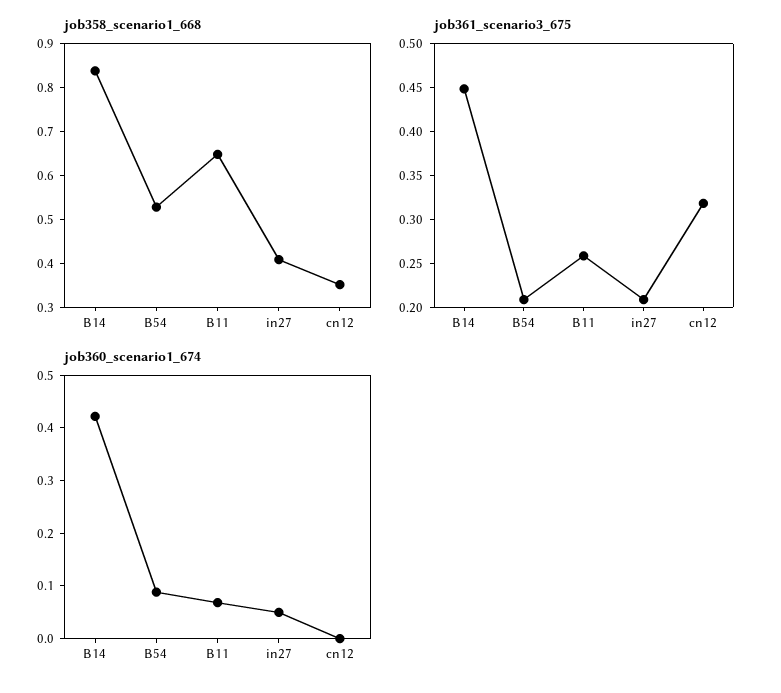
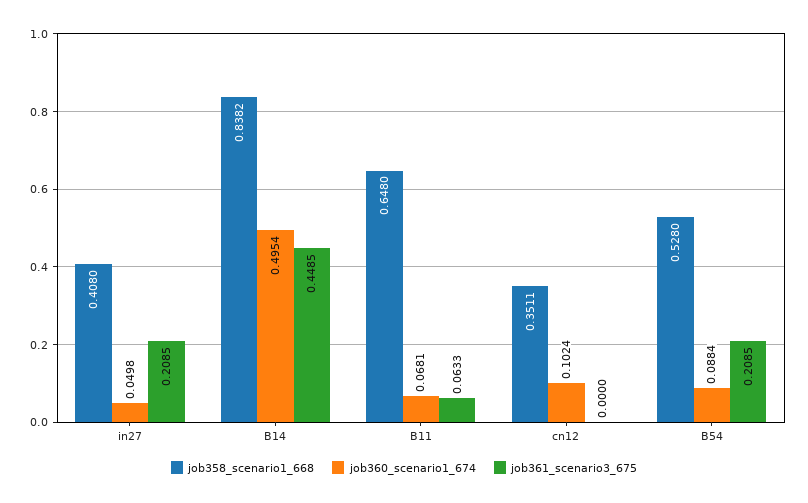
  {
    "job358_scenario1_668": {
      "B14": 0.8382,
      "B54": 0.528,
      "B11": 0.648,
      "in27": 0.408,
      "cn12": 0.3511
    },
    "job361_scenario3_675": {
      "B14": 0.4485,
      "B54": 0.2085,
-     "B11": 0.26,
+     "B11": 0.0633,
      "in27": 0.2085,
-     "cn12": 0.32
+     "cn12": 0
    },
    "job360_scenario1_674": {
-     "B14": 0.42,
+     "B14": 0.4954,
      "B54": 0.0884,
      "B11": 0.0681,
      "in27": 0.0498,
-     "cn12": 0
+     "cn12": 0.1024
    }
  }

